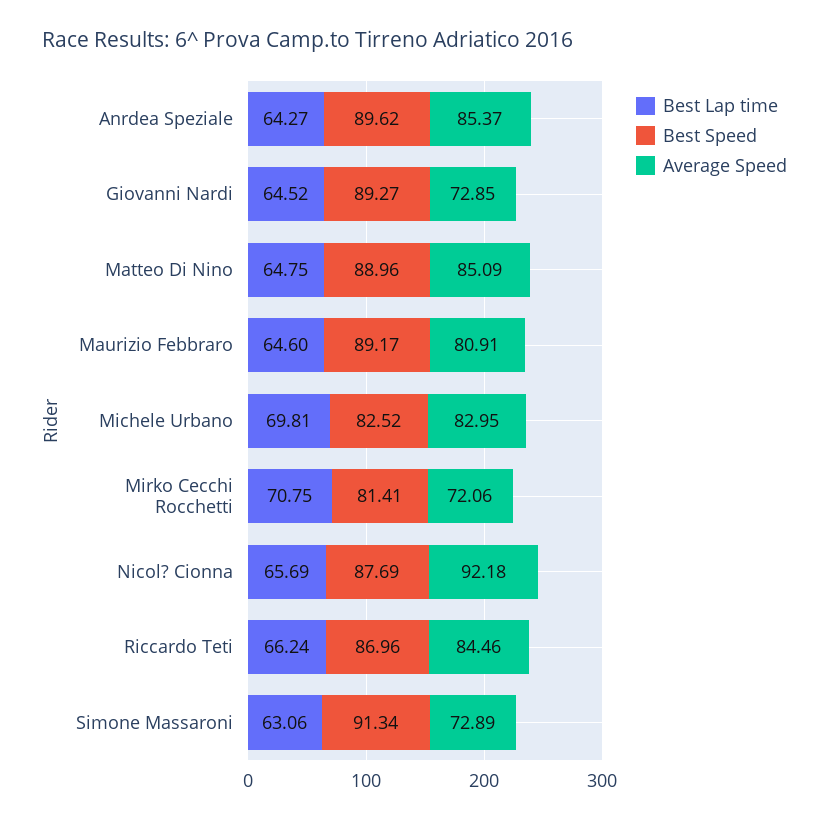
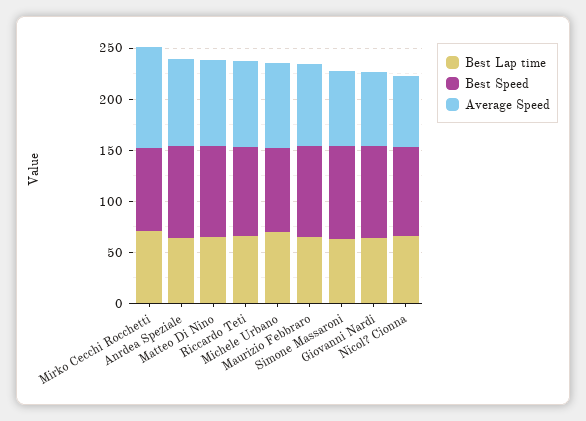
  {
    "Best Lap time": {
      "Anrdea Speziale": 64.27,
      "Giovanni Nardi": 64.52,
      "Matteo Di Nino": 64.75,
      "Maurizio Febbraro": 64.6,
      "Michele Urbano": 69.81,
      "Mirko Cecchi Rocchetti": 70.75,
      "Nicol? Cionna": 65.69,
      "Riccardo Teti": 66.24,
      "Simone Massaroni": 63.06
    },
    "Best Speed": {
      "Anrdea Speziale": 89.62,
      "Giovanni Nardi": 89.27,
      "Matteo Di Nino": 88.96,
      "Maurizio Febbraro": 89.17,
      "Michele Urbano": 82.52,
      "Mirko Cecchi Rocchetti": 81.41,
      "Nicol? Cionna": 87.69,
      "Riccardo Teti": 86.96,
      "Simone Massaroni": 91.34
    },
    "Average Speed": {
      "Anrdea Speziale": 85.37,
      "Giovanni Nardi": 72.85,
      "Matteo Di Nino": 85.09,
      "Maurizio Febbraro": 80.91,
      "Michele Urbano": 82.95,
-     "Mirko Cecchi Rocchetti": 72.06,
+     "Mirko Cecchi Rocchetti": 100,
-     "Nicol? Cionna": 92.18,
+     "Nicol? Cionna": 70,
      "Riccardo Teti": 84.46,
      "Simone Massaroni": 72.89
    }
  }

